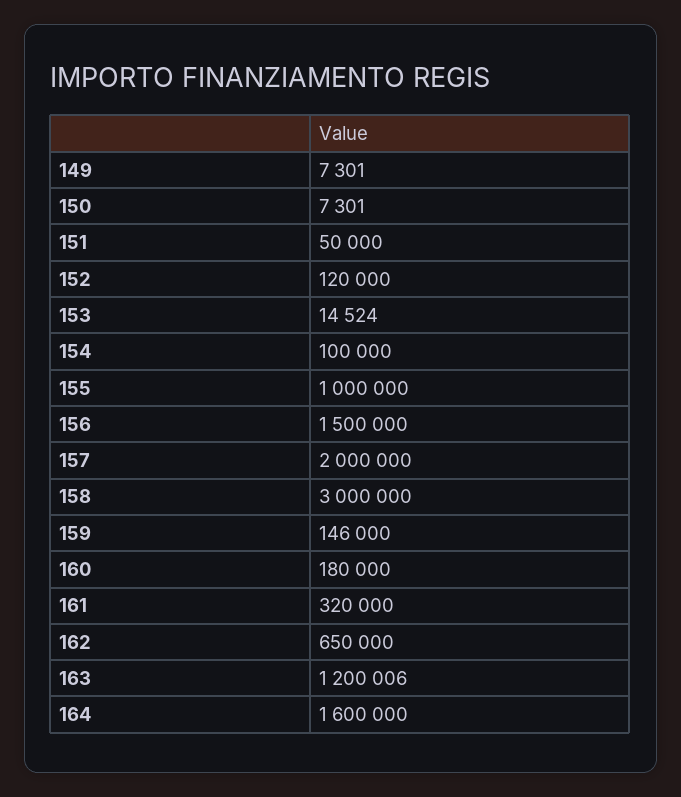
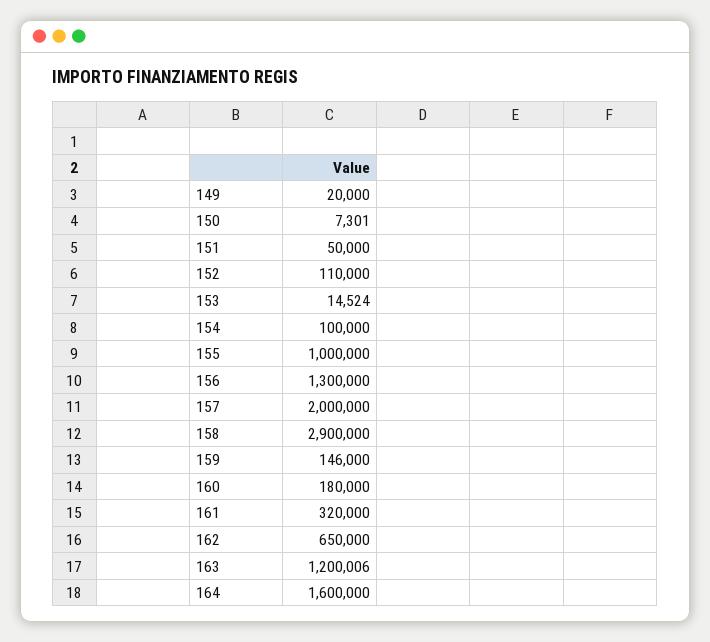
  {
-   "149": 7301,
+   "149": 20000,
    "150": 7301,
    "151": 50000,
-   "152": 120000,
+   "152": 110000,
    "153": 14524,
    "154": 100000,
    "155": 1000000,
-   "156": 1500000,
+   "156": 1300000,
    "157": 2000000,
-   "158": 3000000,
+   "158": 2900000,
    "159": 146000,
    "160": 180000,
    "161": 320000,
    "162": 650000,
    "163": 1200006,
    "164": 1600000
  }

